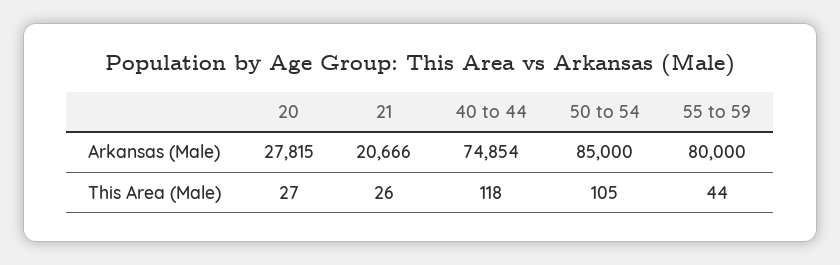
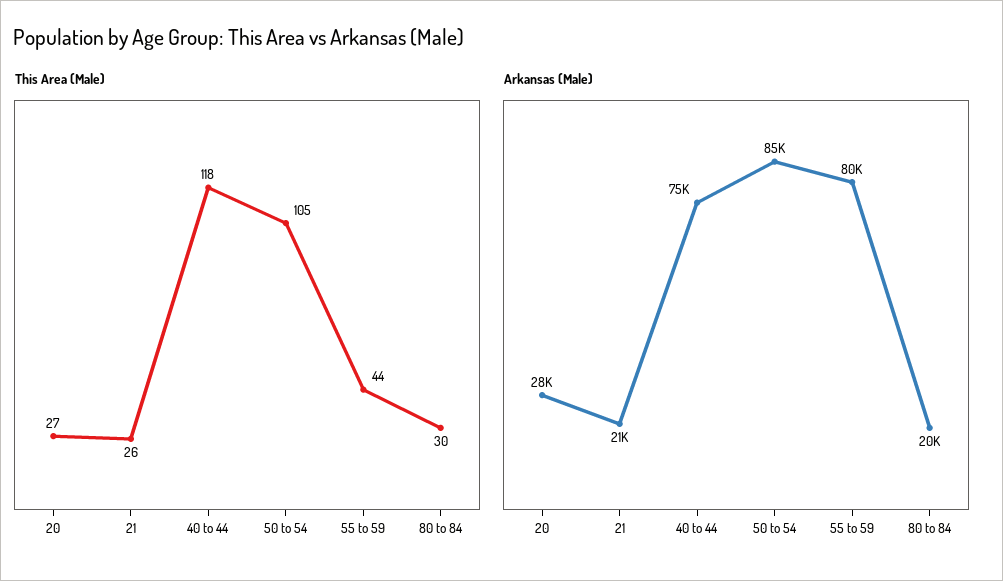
  {
    "Arkansas (Male)": {
      "20": 27815,
      "21": 20666,
      "40 to 44": 74854,
      "50 to 54": 85000,
-     "55 to 59": 80000
+     "55 to 59": 80000,
+     "80 to 84": 20000
    },
    "This Area (Male)": {
      "20": 27,
      "21": 26,
      "40 to 44": 118,
      "50 to 54": 105,
-     "55 to 59": 44
+     "55 to 59": 44,
+     "80 to 84": 30
    }
  }

